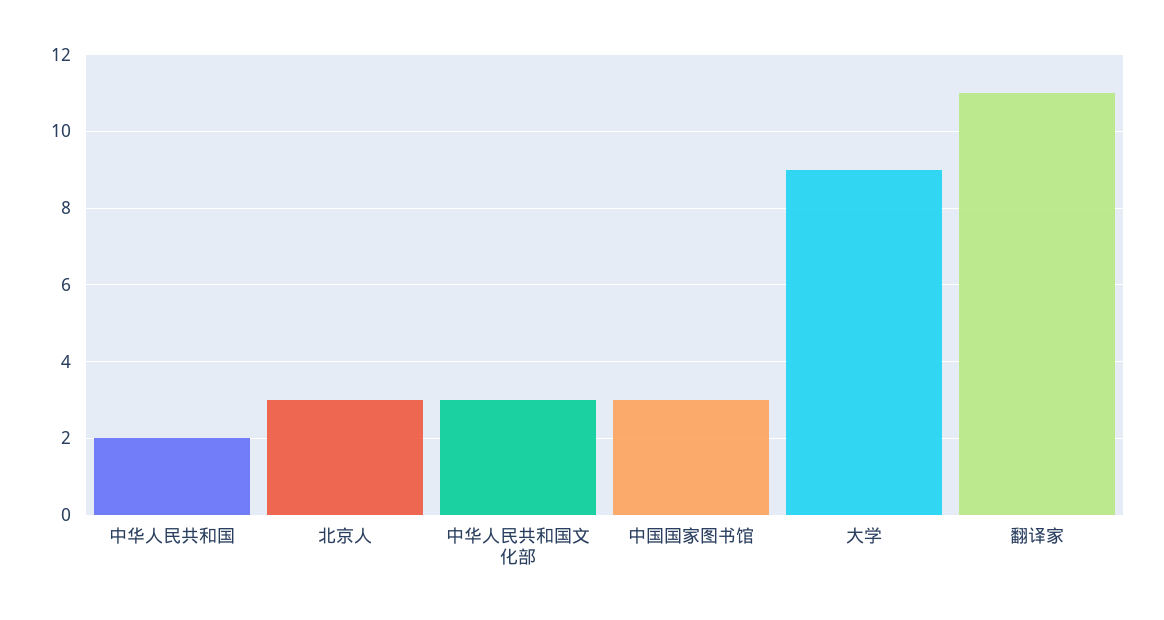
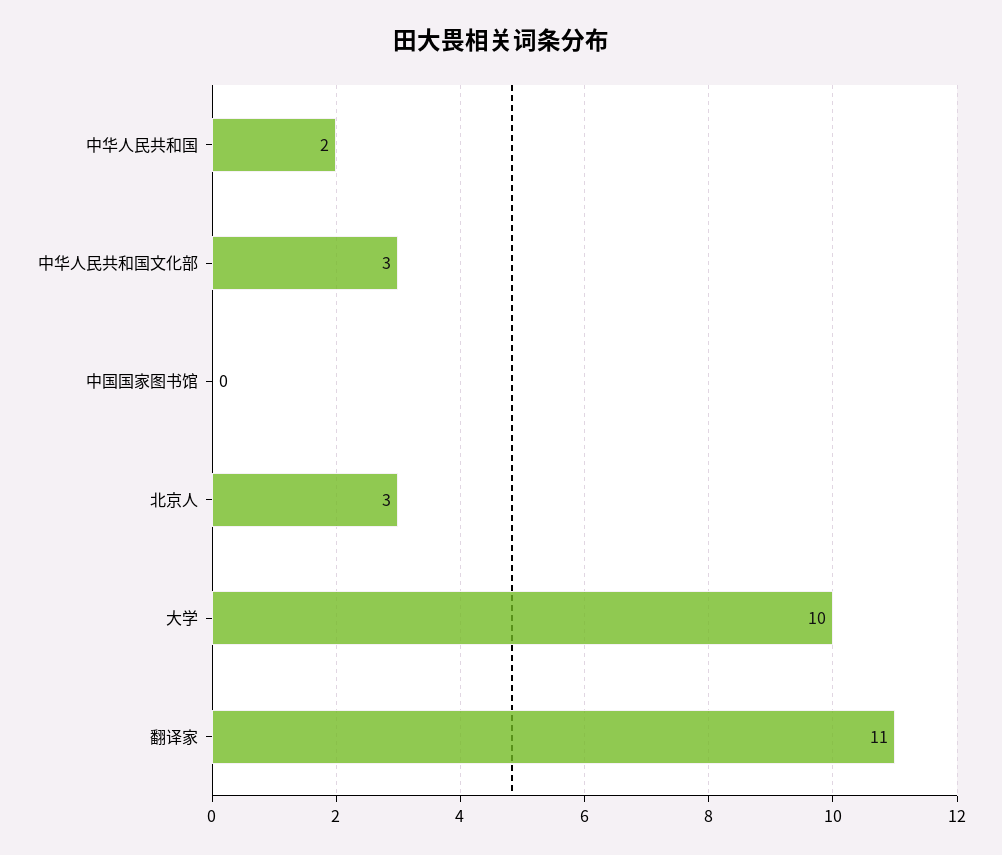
  {
    "中华人民共和国": 2,
    "北京人": 3,
    "中华人民共和国文化部": 3,
-   "中国国家图书馆": 3,
+   "中国国家图书馆": 0,
-   "大学": 9,
+   "大学": 10,
    "翻译家": 11
  }

